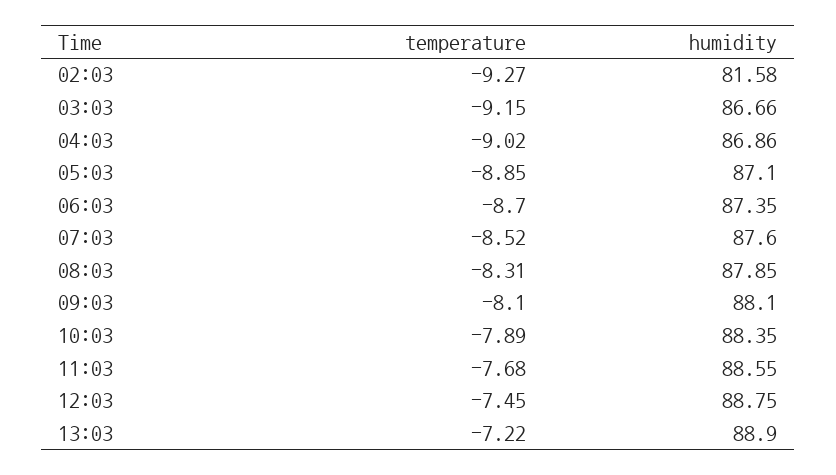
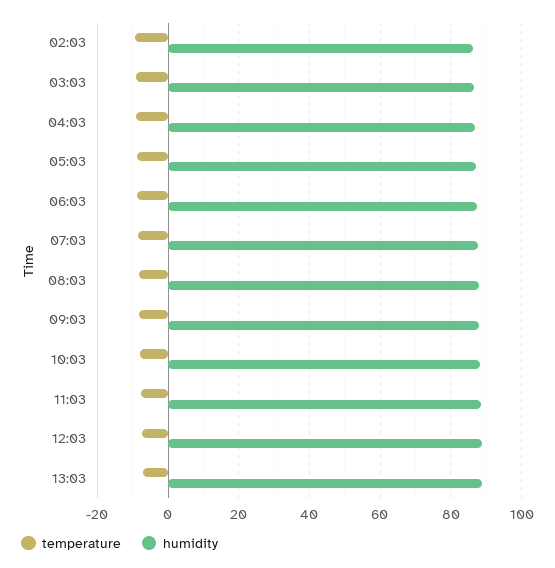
  {
    "temperature": {
      "02:03": -9.27,
      "03:03": -9.15,
      "04:03": -9.02,
      "05:03": -8.85,
      "06:03": -8.7,
      "07:03": -8.52,
      "08:03": -8.31,
      "09:03": -8.1,
      "10:03": -7.89,
      "11:03": -7.68,
      "12:03": -7.45,
      "13:03": -7.22
    },
    "humidity": {
-     "02:03": 81.58,
+     "02:03": 86,
      "03:03": 86.66,
      "04:03": 86.86,
      "05:03": 87.1,
      "06:03": 87.35,
      "07:03": 87.6,
      "08:03": 87.85,
      "09:03": 88.1,
      "10:03": 88.35,
      "11:03": 88.55,
      "12:03": 88.75,
      "13:03": 88.9
    }
  }

